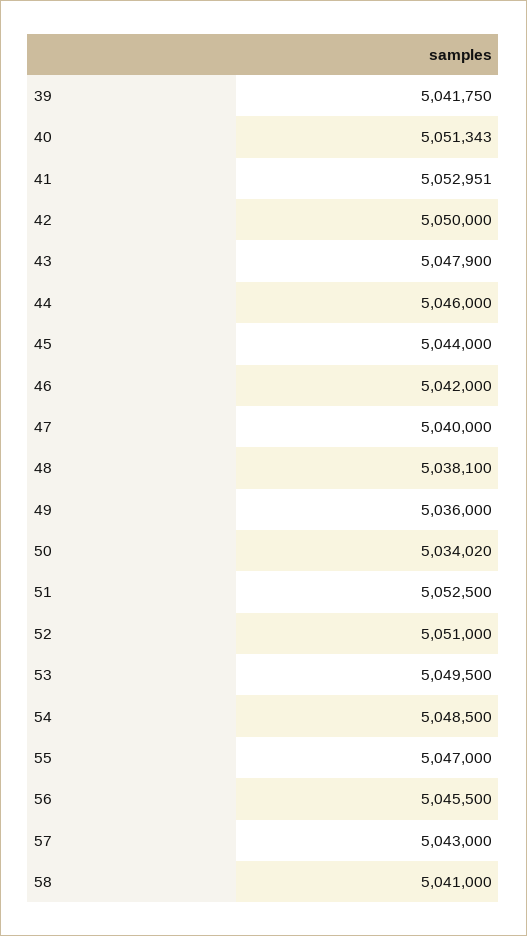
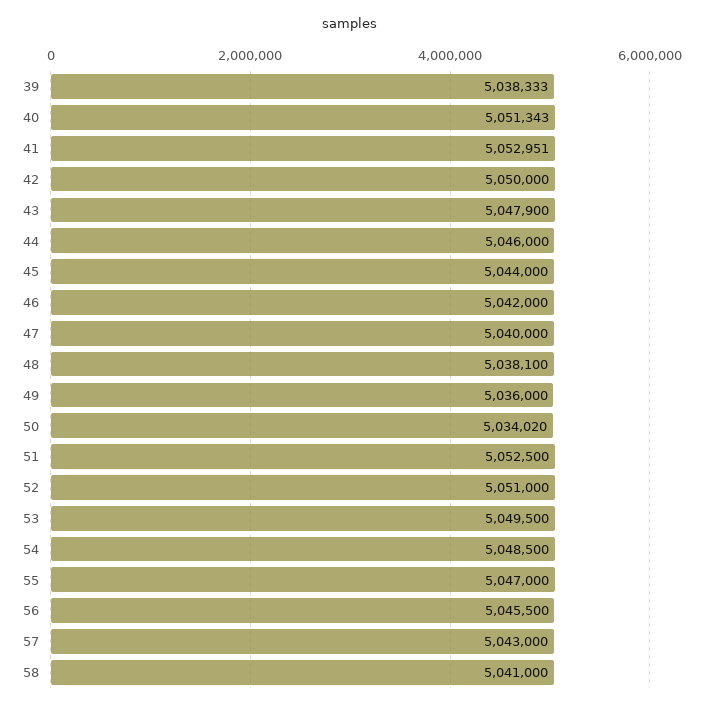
  {
-   "39": 5041750,
+   "39": 5038333,
    "40": 5051343,
    "41": 5052951,
    "42": 5050000,
    "43": 5047900,
    "44": 5046000,
    "45": 5044000,
    "46": 5042000,
    "47": 5040000,
    "48": 5038100,
    "49": 5036000,
    "50": 5034020,
    "51": 5052500,
    "52": 5051000,
    "53": 5049500,
    "54": 5048500,
    "55": 5047000,
    "56": 5045500,
    "57": 5043000,
    "58": 5041000
  }

